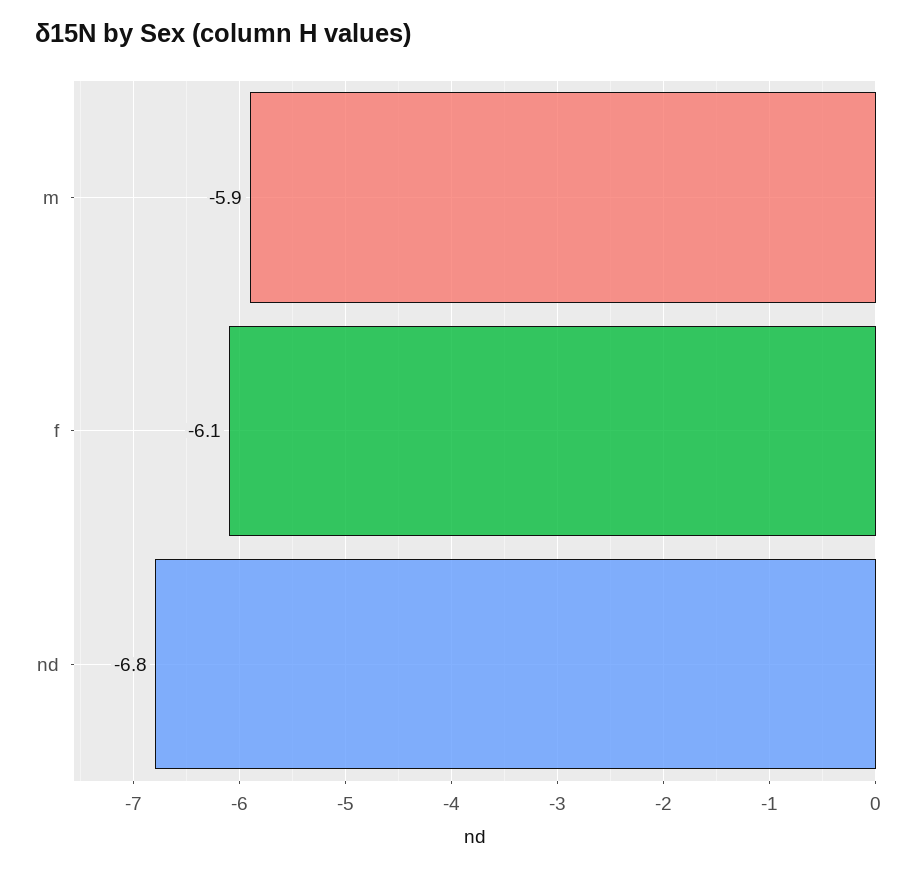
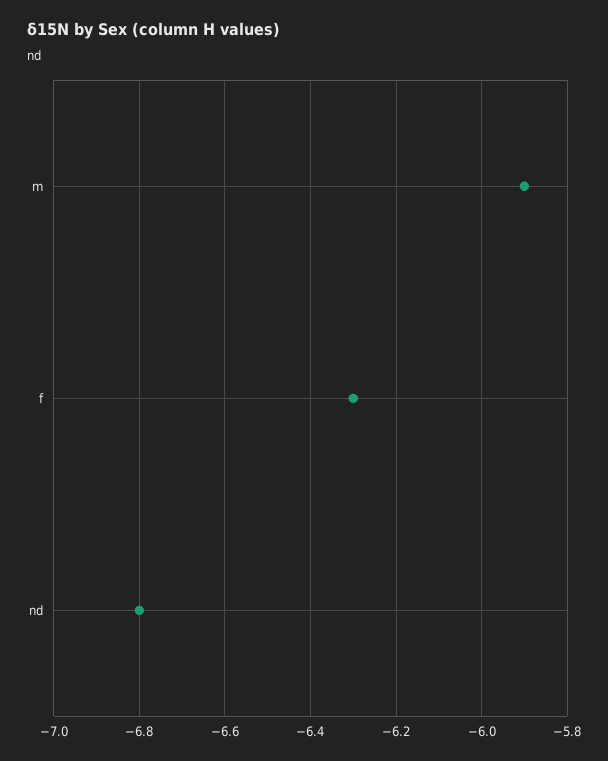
  {
    "m": -5.9,
-   "f": -6.1,
+   "f": -6.3,
    "nd": -6.8
  }

